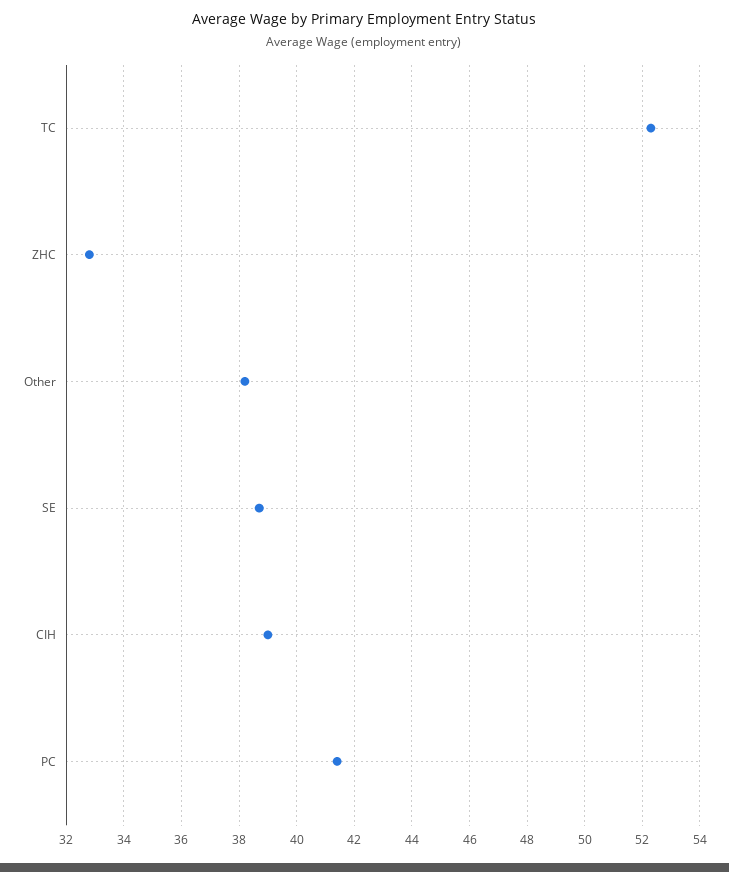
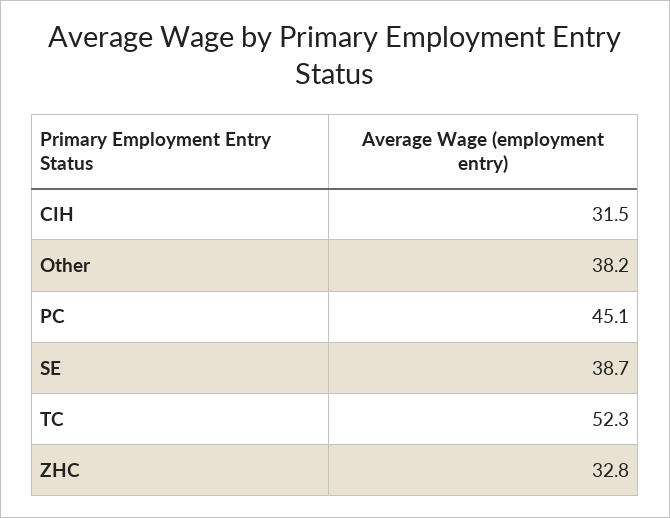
  {
    "TC": 52.3,
    "ZHC": 32.8,
    "Other": 38.2,
    "SE": 38.7,
-   "CIH": 39,
+   "CIH": 31.5,
-   "PC": 41.5
+   "PC": 45.1
  }

